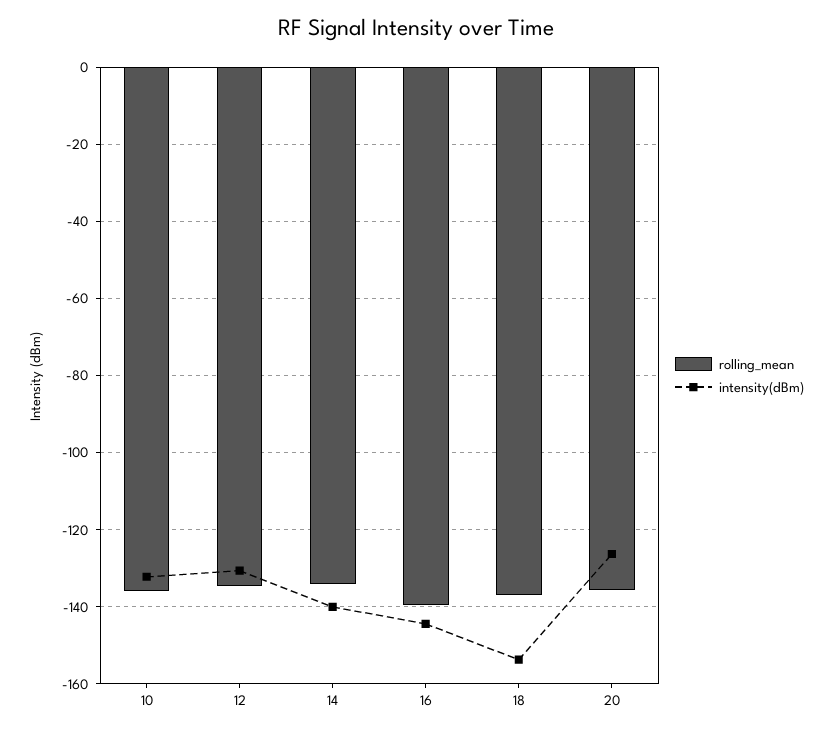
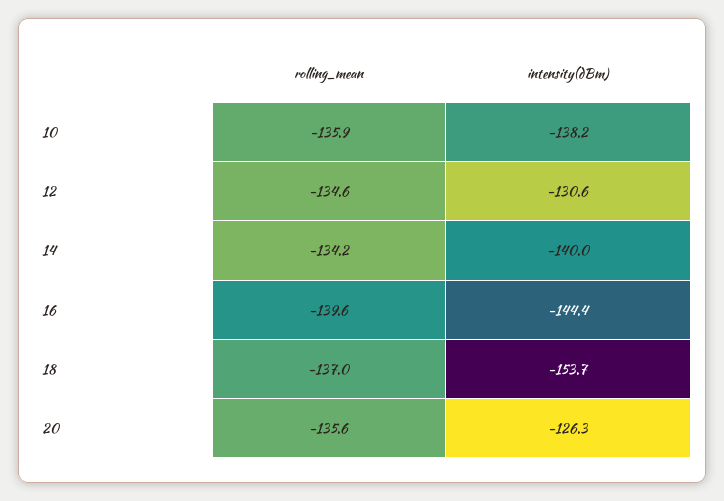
  {
    "rolling_mean": {
      "10": -135.9,
      "12": -134.6,
      "14": -134.2,
      "16": -139.6,
      "18": -137,
      "20": -135.6
    },
    "intensity(dBm)": {
-     "10": -132,
+     "10": -138.2,
      "12": -130.6,
      "14": -140,
      "16": -144.4,
      "18": -153.7,
      "20": -126.3
    }
  }

